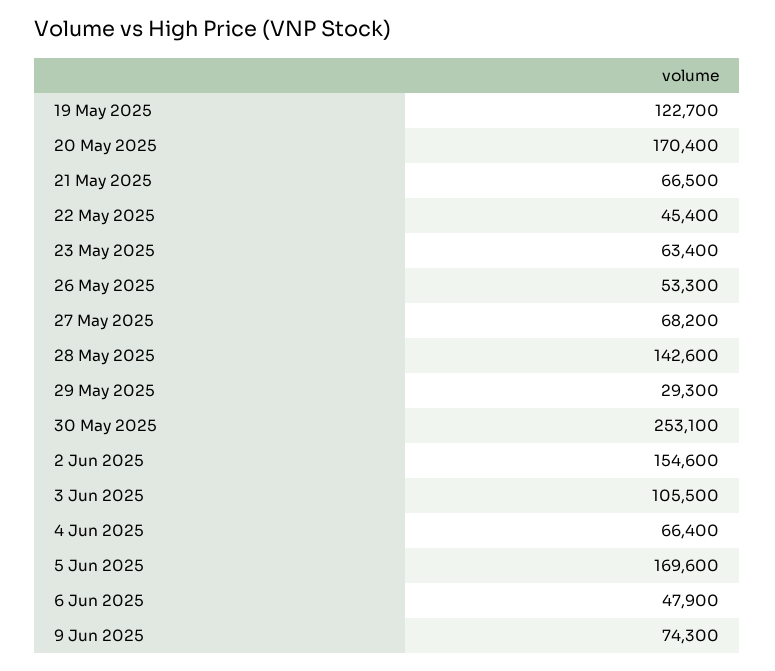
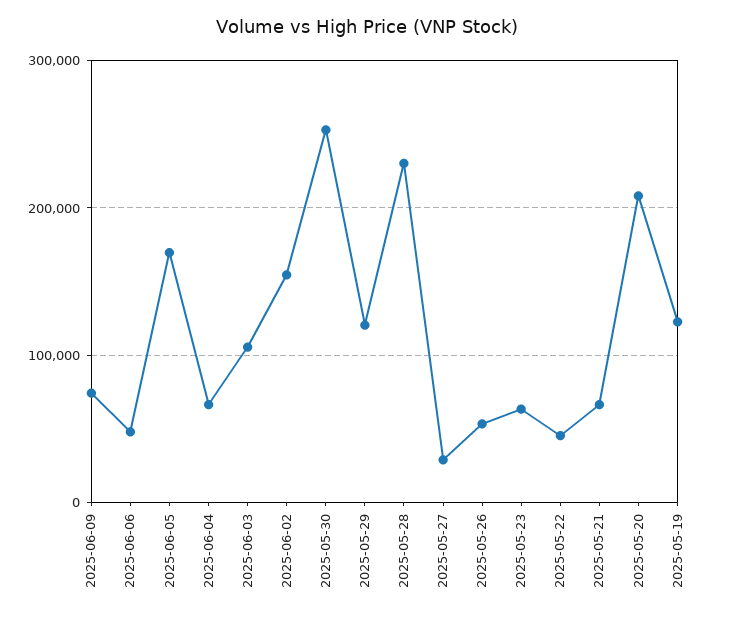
  {
    "19 May 2025": 122700,
-   "20 May 2025": 170400,
+   "20 May 2025": 210000,
    "21 May 2025": 66500,
    "22 May 2025": 45400,
    "23 May 2025": 63400,
    "26 May 2025": 53300,
-   "27 May 2025": 68200,
+   "27 May 2025": 30000,
-   "28 May 2025": 142600,
+   "28 May 2025": 230000,
-   "29 May 2025": 29300,
+   "29 May 2025": 120000,
    "30 May 2025": 253100,
    "2 Jun 2025": 154600,
    "3 Jun 2025": 105500,
    "4 Jun 2025": 66400,
    "5 Jun 2025": 169600,
    "6 Jun 2025": 47900,
    "9 Jun 2025": 74300
  }

